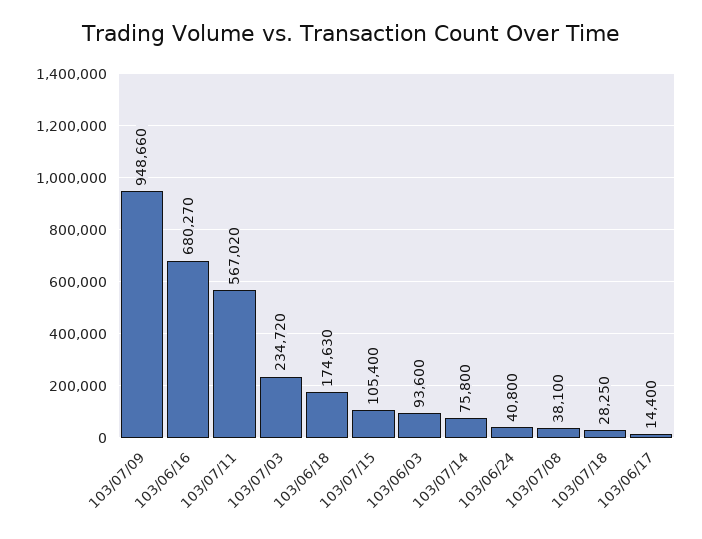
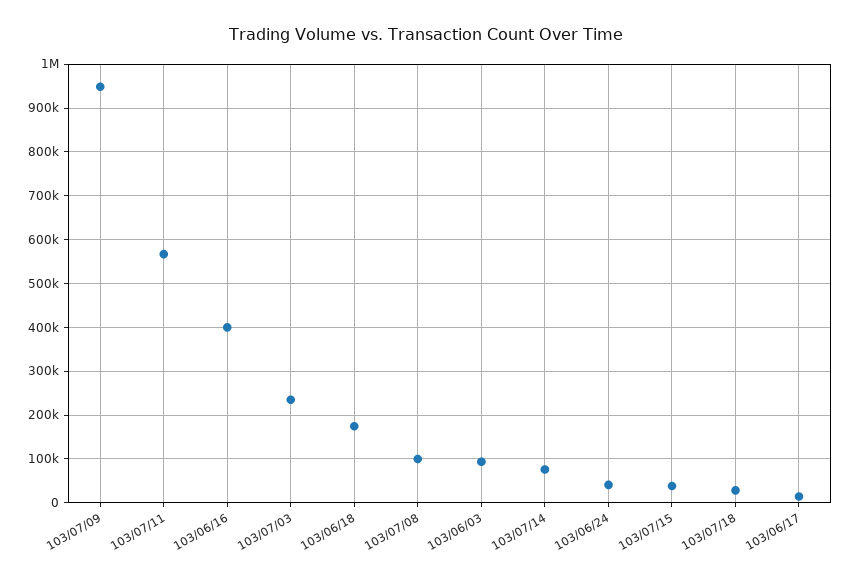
  {
    "103/07/09": 948660,
-   "103/06/16": 680270,
+   "103/06/16": 400000,
    "103/07/11": 567020,
    "103/07/03": 234720,
    "103/06/18": 174630,
-   "103/07/15": 105400,
+   "103/07/15": 40000,
    "103/06/03": 93600,
    "103/07/14": 75800,
    "103/06/24": 40800,
-   "103/07/08": 38100,
+   "103/07/08": 100000,
    "103/07/18": 28250,
    "103/06/17": 14400
  }

